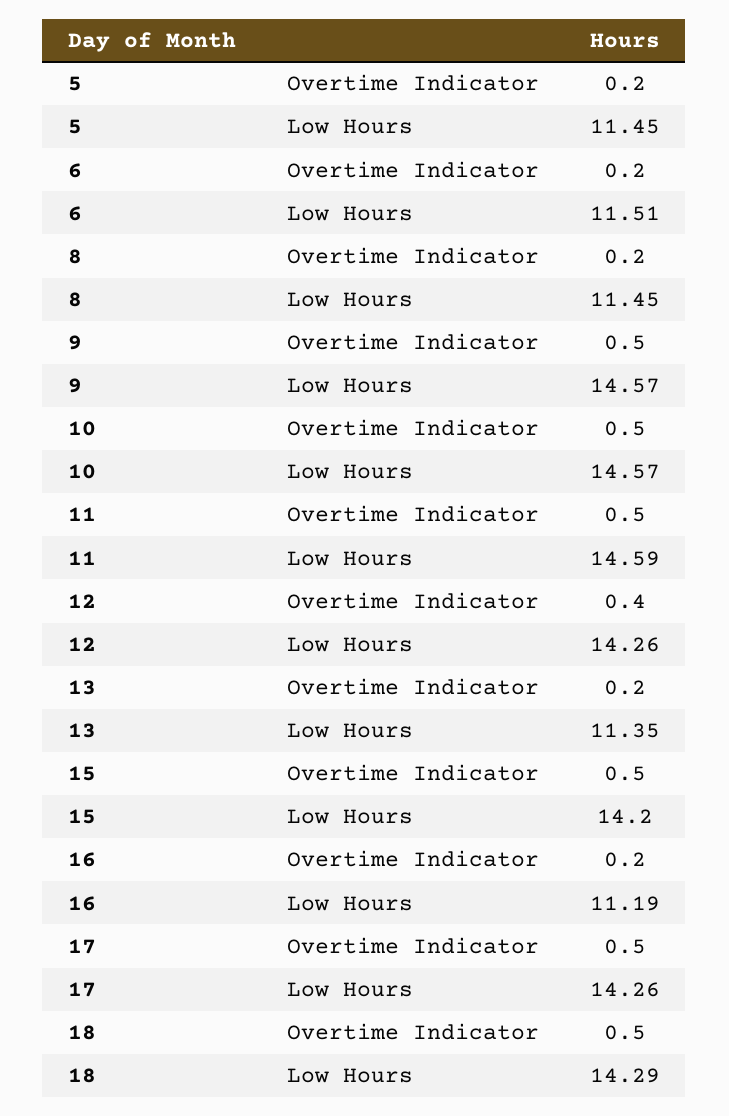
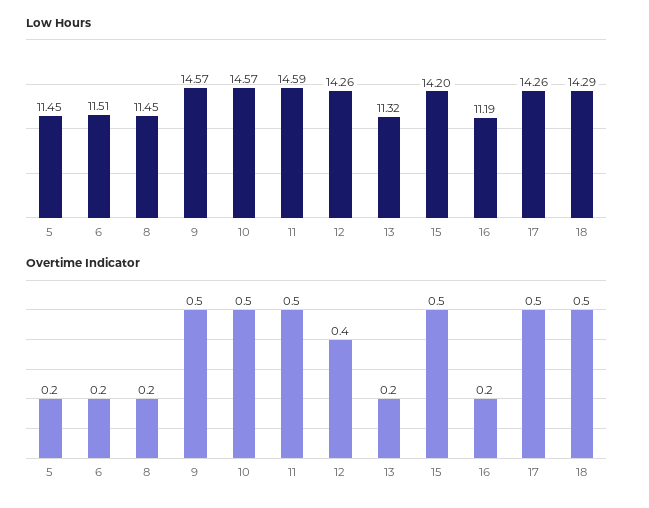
  {
    "Overtime Indicator": {
      "5": 0.2,
      "6": 0.2,
      "8": 0.2,
      "9": 0.5,
      "10": 0.5,
      "11": 0.5,
      "12": 0.4,
      "13": 0.2,
      "15": 0.5,
      "16": 0.2,
      "17": 0.5,
      "18": 0.5
    },
    "Low Hours": {
      "5": 11.45,
      "6": 11.51,
      "8": 11.45,
      "9": 14.57,
      "10": 14.57,
      "11": 14.59,
      "12": 14.26,
-     "13": 11.35,
+     "13": 11.32,
      "15": 14.2,
      "16": 11.19,
      "17": 14.26,
      "18": 14.29
    }
  }

